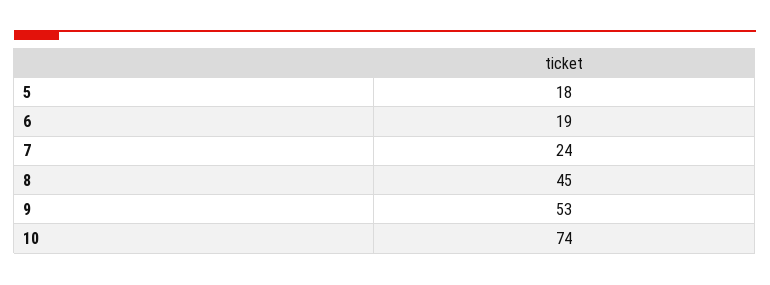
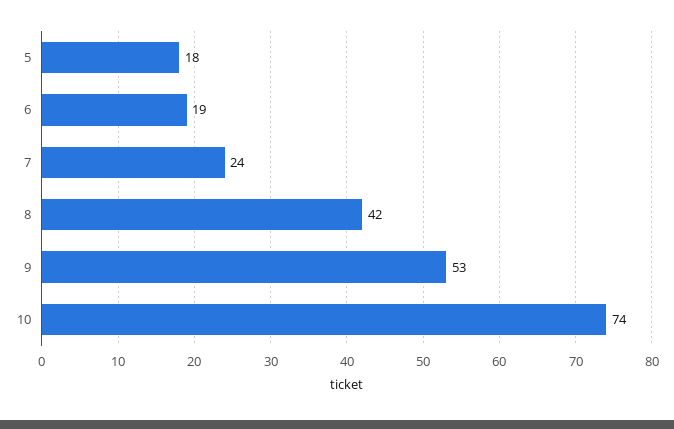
  {
    "5": 18,
    "6": 19,
    "7": 24,
-   "8": 45,
+   "8": 42,
    "9": 53,
    "10": 74
  }

